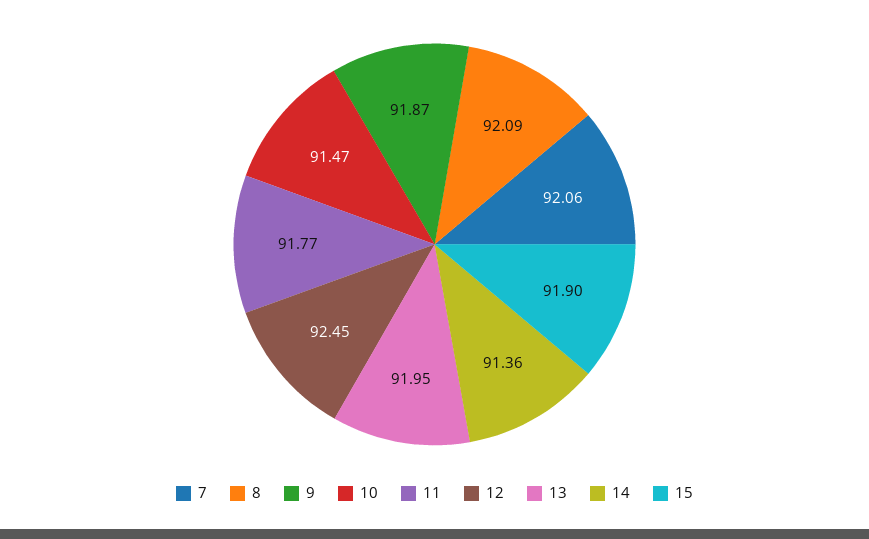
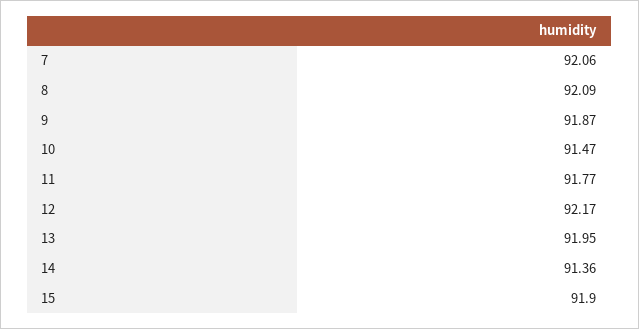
  {
    "7": 92.06,
    "8": 92.09,
    "9": 91.87,
    "10": 91.47,
    "11": 91.77,
-   "12": 92.45,
+   "12": 92.17,
    "13": 91.95,
    "14": 91.36,
    "15": 91.9
  }

